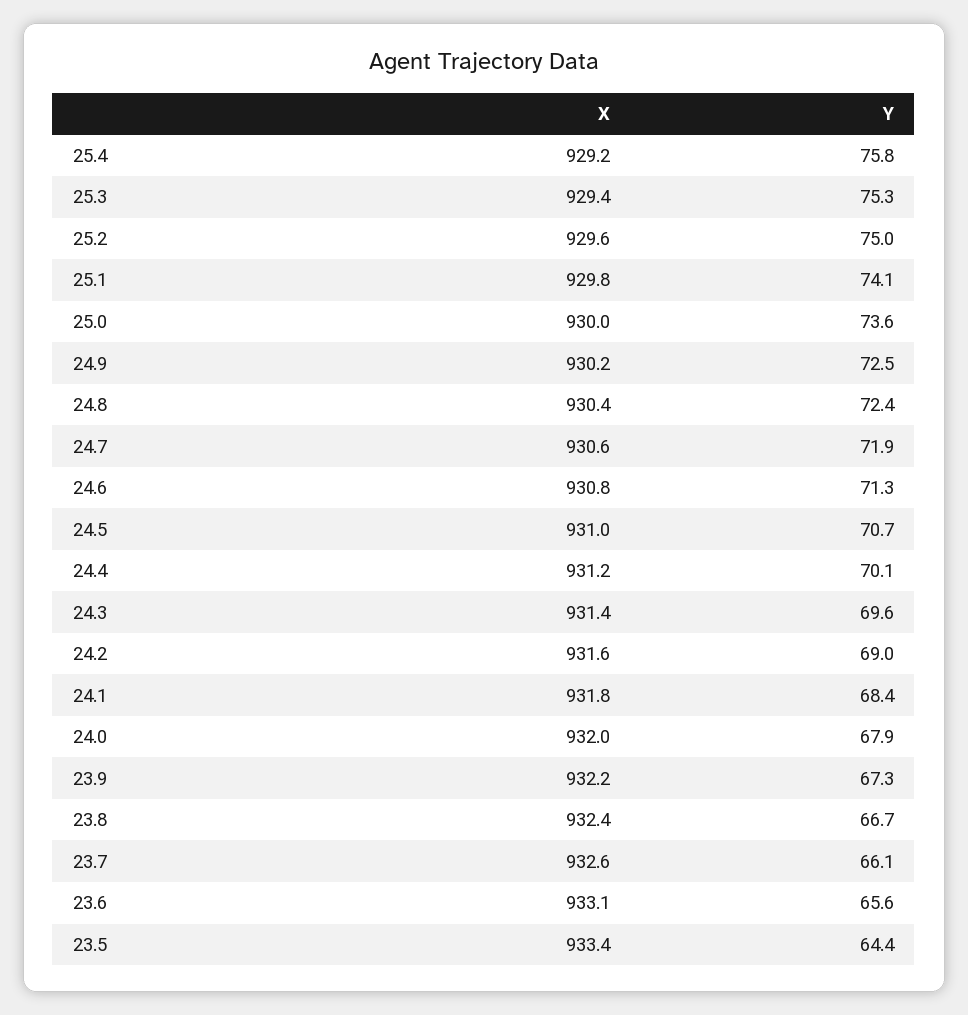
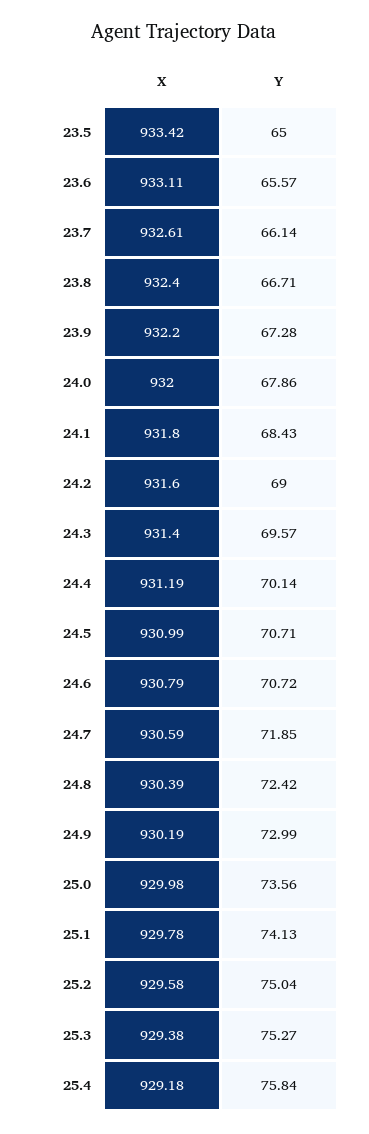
  {
    "X": {
      "25.4": 929.18,
      "25.3": 929.38,
      "25.2": 929.58,
      "25.1": 929.78,
      "25.0": 929.98,
      "24.9": 930.19,
      "24.8": 930.39,
      "24.7": 930.59,
      "24.6": 930.79,
      "24.5": 930.99,
      "24.4": 931.19,
      "24.3": 931.4,
      "24.2": 931.6,
      "24.1": 931.8,
      "24.0": 932,
      "23.9": 932.2,
      "23.8": 932.4,
      "23.7": 932.61,
      "23.6": 933.11,
      "23.5": 933.42
    },
    "Y": {
      "25.4": 75.84,
      "25.3": 75.27,
      "25.2": 75.04,
      "25.1": 74.13,
      "25.0": 73.56,
-     "24.9": 72.5,
+     "24.9": 72.99,
      "24.8": 72.42,
      "24.7": 71.85,
-     "24.6": 71.3,
+     "24.6": 70.72,
      "24.5": 70.71,
      "24.4": 70.14,
      "24.3": 69.57,
      "24.2": 69,
      "24.1": 68.43,
      "24.0": 67.86,
      "23.9": 67.28,
      "23.8": 66.71,
      "23.7": 66.14,
      "23.6": 65.57,
-     "23.5": 64.4
+     "23.5": 65
    }
  }

